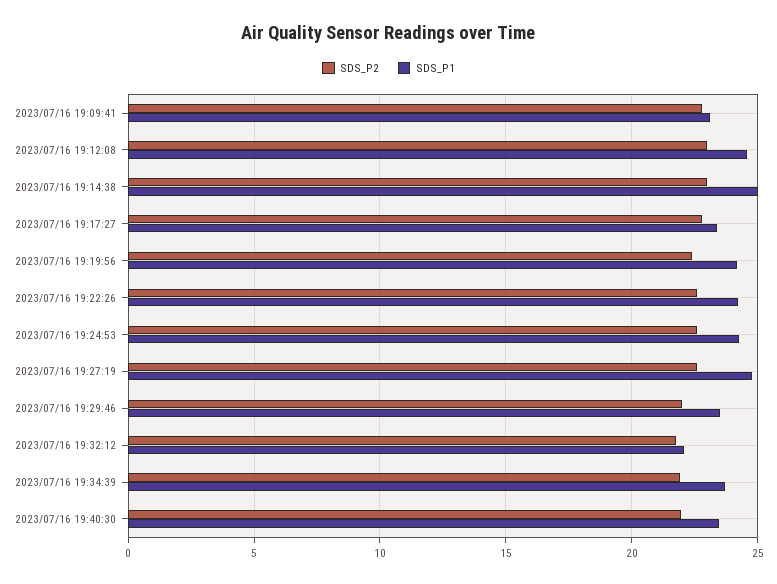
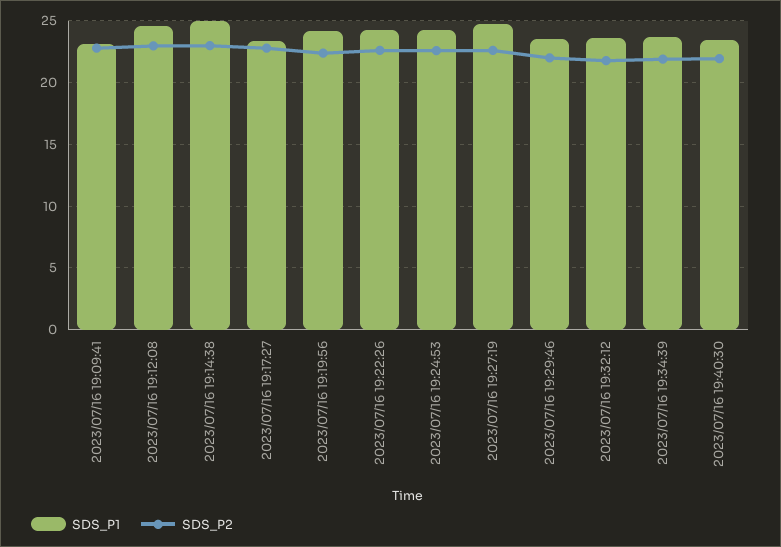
  {
    "SDS_P2": {
      "2023/07/16 19:09:41": 23,
      "2023/07/16 19:12:08": 23,
      "2023/07/16 19:14:38": 23,
      "2023/07/16 19:17:27": 23,
      "2023/07/16 19:19:56": 22.5,
      "2023/07/16 19:22:26": 22.5,
      "2023/07/16 19:24:53": 22.5,
      "2023/07/16 19:27:19": 22.5,
      "2023/07/16 19:29:46": 22,
      "2023/07/16 19:32:12": 22,
      "2023/07/16 19:34:39": 22,
      "2023/07/16 19:40:30": 22
    },
    "SDS_P1": {
      "2023/07/16 19:09:41": 23,
      "2023/07/16 19:12:08": 24.5,
      "2023/07/16 19:14:38": 25,
      "2023/07/16 19:17:27": 23.5,
      "2023/07/16 19:19:56": 24,
      "2023/07/16 19:22:26": 24,
      "2023/07/16 19:24:53": 24.5,
      "2023/07/16 19:27:19": 25,
      "2023/07/16 19:29:46": 23.5,
-     "2023/07/16 19:32:12": 22,
+     "2023/07/16 19:32:12": 23.5,
      "2023/07/16 19:34:39": 23.5,
      "2023/07/16 19:40:30": 23.5
    }
  }

